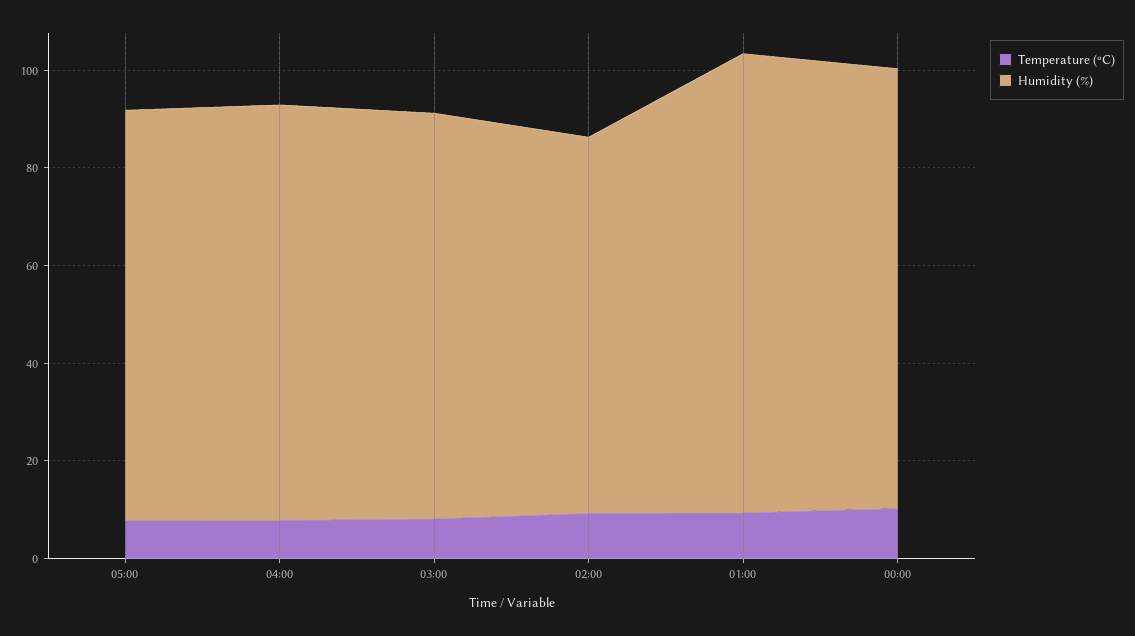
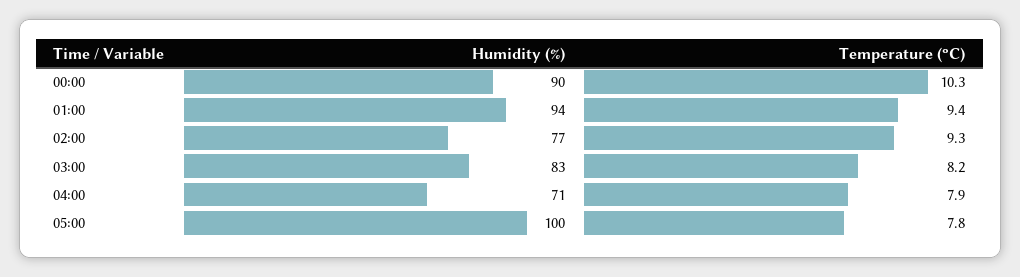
  {
    "Temperature (ºC)": {
      "05:00": 7.8,
      "04:00": 7.9,
      "03:00": 8.2,
      "02:00": 9.3,
      "01:00": 9.4,
      "00:00": 10.3
    },
    "Humidity (%)": {
-     "05:00": 85,
+     "05:00": 100,
-     "04:00": 85,
+     "04:00": 71,
      "03:00": 83,
      "02:00": 77,
      "01:00": 94,
      "00:00": 90
    }
  }

